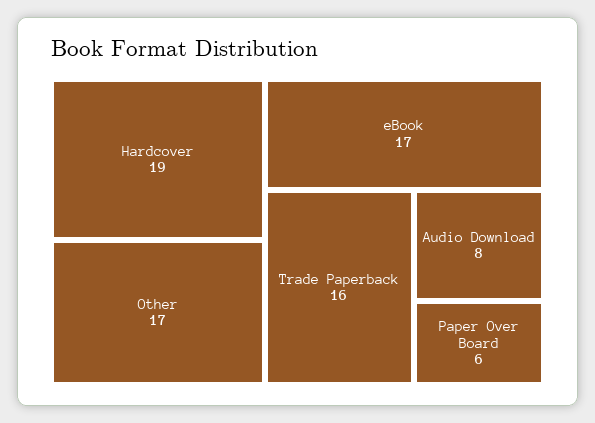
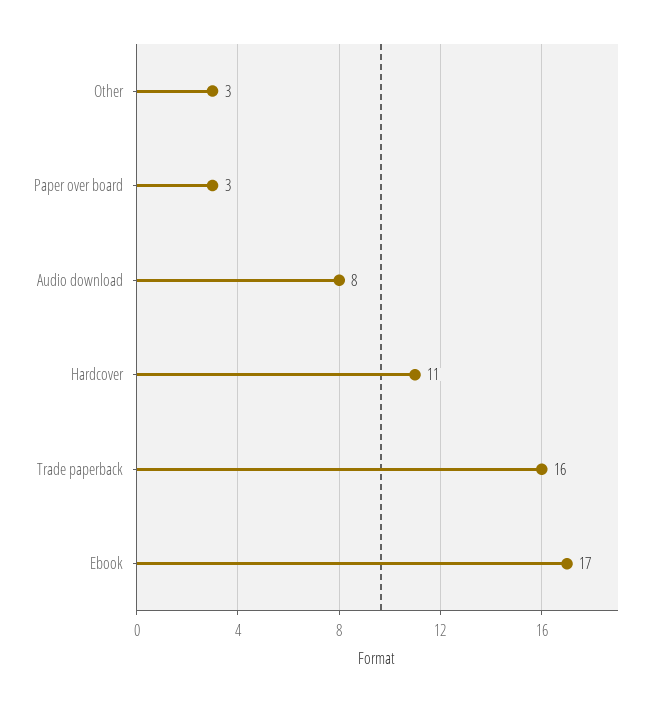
  {
-   "Hardcover": 19,
+   "Hardcover": 11,
-   "Other": 17,
+   "Other": 3,
    "eBook": 17,
    "Trade Paperback": 16,
    "Audio Download": 8,
-   "Paper Over Board": 6
+   "Paper Over Board": 3
  }

